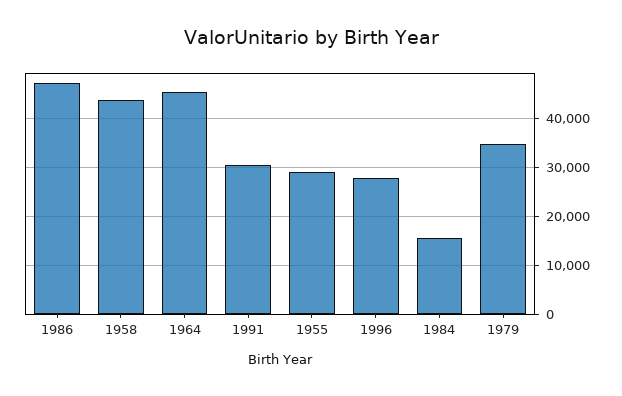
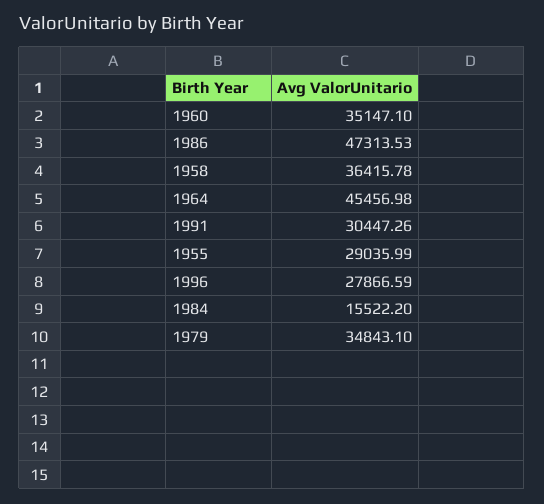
  {
    "1986": 47313.53,
-   "1958": 44000,
+   "1958": 36415.78,
    "1964": 45456.98,
    "1991": 30447.26,
    "1955": 29035.99,
    "1996": 27866.59,
    "1984": 15522.2,
-   "1979": 34843.1
+   "1979": 34843.1,
+   "1960": 35147.1
  }

